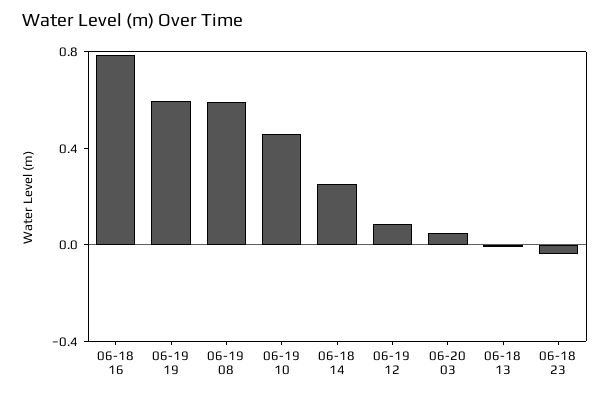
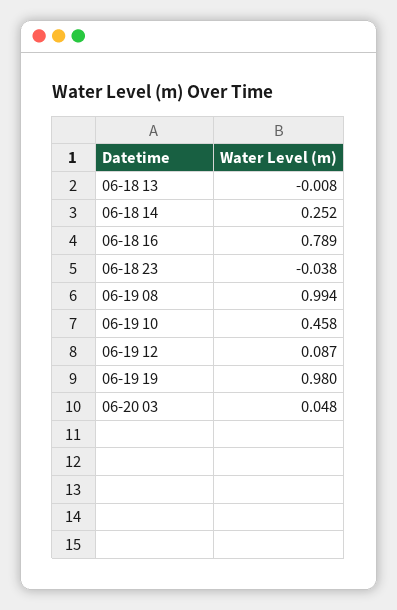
  {
    "06-18 16": 0.789,
-   "06-19 19": 0.6,
+   "06-19 19": 0.98,
-   "06-19 08": 0.6,
+   "06-19 08": 0.994,
    "06-19 10": 0.458,
    "06-18 14": 0.252,
    "06-19 12": 0.087,
    "06-20 03": 0.048,
    "06-18 13": -0.008,
    "06-18 23": -0.038
  }

